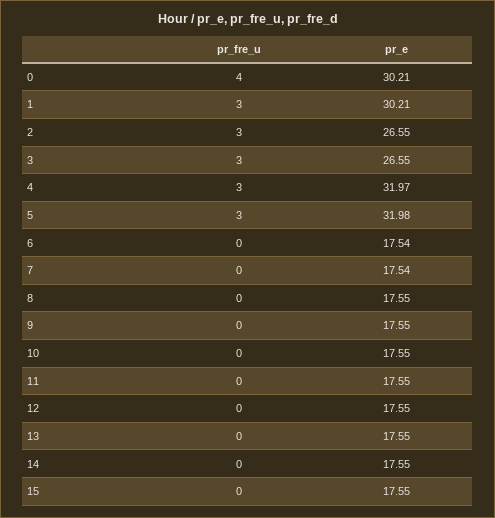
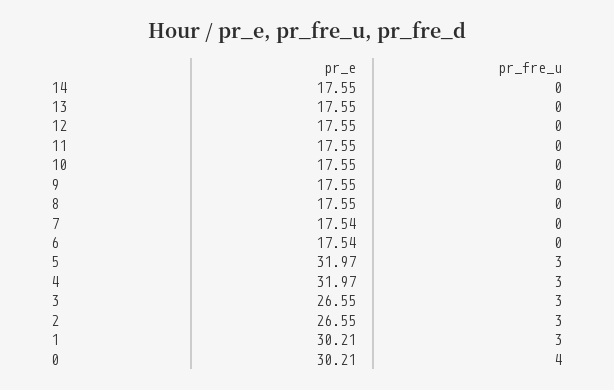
  {
    "pr_fre_u": {
      "0": 4,
      "1": 3,
      "2": 3,
      "3": 3,
      "4": 3,
      "5": 3,
      "6": 0,
      "7": 0,
      "8": 0,
      "9": 0,
      "10": 0,
      "11": 0,
      "12": 0,
      "13": 0,
-     "14": 0,
+     "14": 0
-     "15": 0
    },
    "pr_e": {
      "0": 30.21,
      "1": 30.21,
      "2": 26.55,
      "3": 26.55,
      "4": 31.97,
-     "5": 31.98,
+     "5": 31.97,
      "6": 17.54,
      "7": 17.54,
      "8": 17.55,
      "9": 17.55,
      "10": 17.55,
      "11": 17.55,
      "12": 17.55,
      "13": 17.55,
-     "14": 17.55,
+     "14": 17.55
-     "15": 17.55
    }
  }

